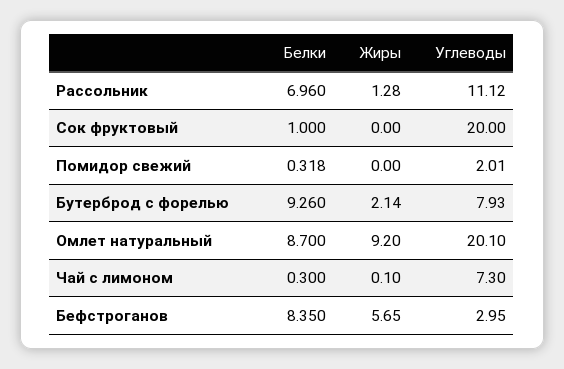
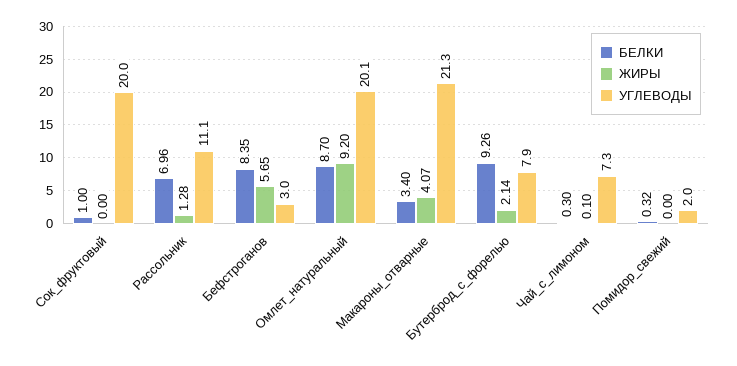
  {
    "Белки": {
      "Рассольник": 6.96,
      "Сок фруктовый": 1,
      "Помидор свежий": 0.318,
      "Бутерброд с форелью": 9.26,
      "Омлет натуральный": 8.7,
      "Чай с лимоном": 0.3,
-     "Бефстроганов": 8.35
+     "Бефстроганов": 8.35,
+     "Макароны_отварные": 3.4
    },
    "Жиры": {
      "Рассольник": 1.28,
      "Сок фруктовый": 0,
      "Помидор свежий": 0,
      "Бутерброд с форелью": 2.14,
      "Омлет натуральный": 9.2,
      "Чай с лимоном": 0.1,
-     "Бефстроганов": 5.65
+     "Бефстроганов": 5.65,
+     "Макароны_отварные": 4.07
    },
    "Углеводы": {
      "Рассольник": 11.12,
      "Сок фруктовый": 20,
      "Помидор свежий": 2.01,
      "Бутерброд с форелью": 7.93,
      "Омлет натуральный": 20.1,
      "Чай с лимоном": 7.3,
-     "Бефстроганов": 2.95
+     "Бефстроганов": 2.95,
+     "Макароны_отварные": 21.3
    }
  }

